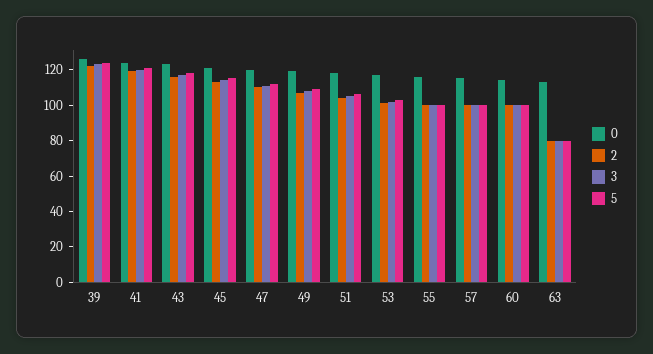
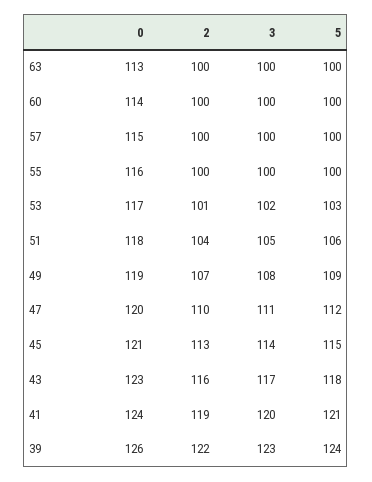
  {
    "0": {
      "39": 126,
      "41": 124,
      "43": 123,
      "45": 121,
      "47": 120,
      "49": 119,
      "51": 118,
      "53": 117,
      "55": 116,
      "57": 115,
      "60": 114,
      "63": 113
    },
    "2": {
      "39": 122,
      "41": 119,
      "43": 116,
      "45": 113,
      "47": 110,
      "49": 107,
      "51": 104,
      "53": 101,
      "55": 100,
      "57": 100,
      "60": 100,
-     "63": 80
+     "63": 100
    },
    "3": {
      "39": 123,
      "41": 120,
      "43": 117,
      "45": 114,
      "47": 111,
      "49": 108,
      "51": 105,
      "53": 102,
      "55": 100,
      "57": 100,
      "60": 100,
-     "63": 80
+     "63": 100
    },
    "5": {
      "39": 124,
      "41": 121,
      "43": 118,
      "45": 115,
      "47": 112,
      "49": 109,
      "51": 106,
      "53": 103,
      "55": 100,
      "57": 100,
      "60": 100,
-     "63": 80
+     "63": 100
    }
  }

